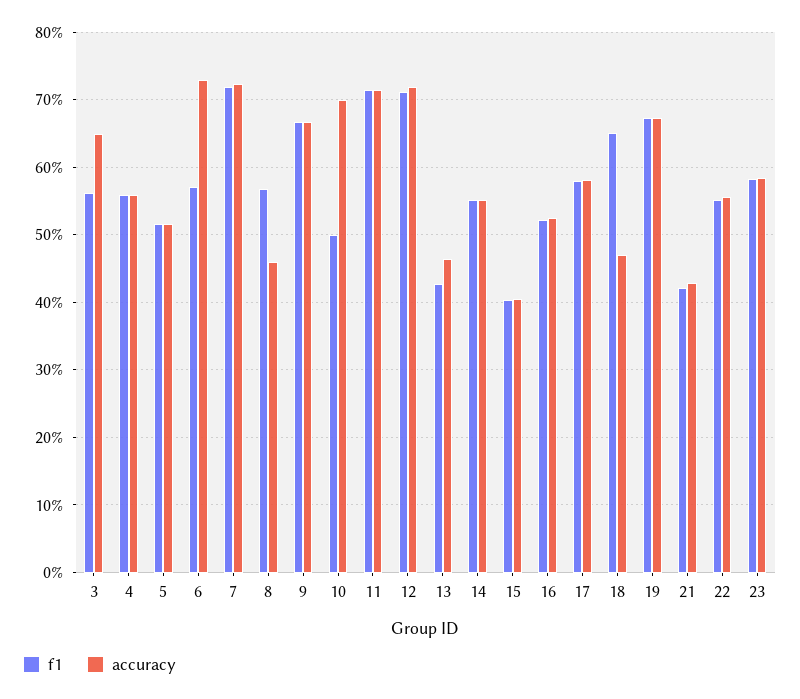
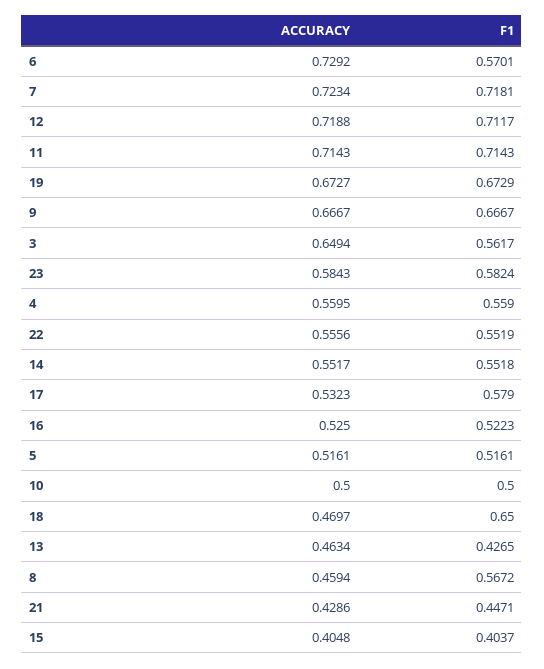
  {
    "f1": {
      "3": 0.5617,
      "4": 0.559,
      "5": 0.5161,
      "6": 0.5701,
      "7": 0.7181,
      "8": 0.5672,
      "9": 0.6667,
      "10": 0.5,
      "11": 0.7143,
      "12": 0.7117,
      "13": 0.4265,
      "14": 0.5518,
      "15": 0.4037,
      "16": 0.5223,
      "17": 0.579,
      "18": 0.65,
      "19": 0.6729,
-     "21": 0.42,
+     "21": 0.4471,
      "22": 0.5519,
      "23": 0.5824
    },
    "accuracy": {
      "3": 0.6494,
      "4": 0.5595,
      "5": 0.5161,
      "6": 0.7292,
      "7": 0.7234,
      "8": 0.4594,
      "9": 0.6667,
-     "10": 0.7,
+     "10": 0.5,
      "11": 0.7143,
      "12": 0.7188,
      "13": 0.4634,
      "14": 0.5517,
      "15": 0.4048,
      "16": 0.525,
-     "17": 0.58,
+     "17": 0.5323,
      "18": 0.4697,
      "19": 0.6727,
      "21": 0.4286,
      "22": 0.5556,
      "23": 0.5843
    }
  }

